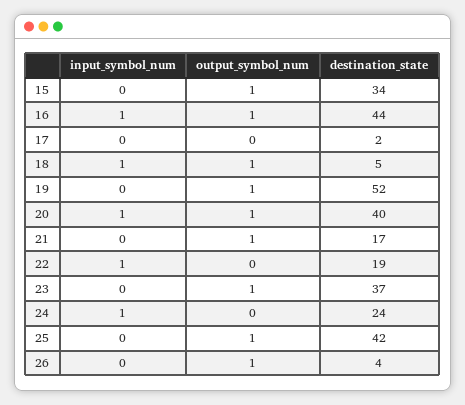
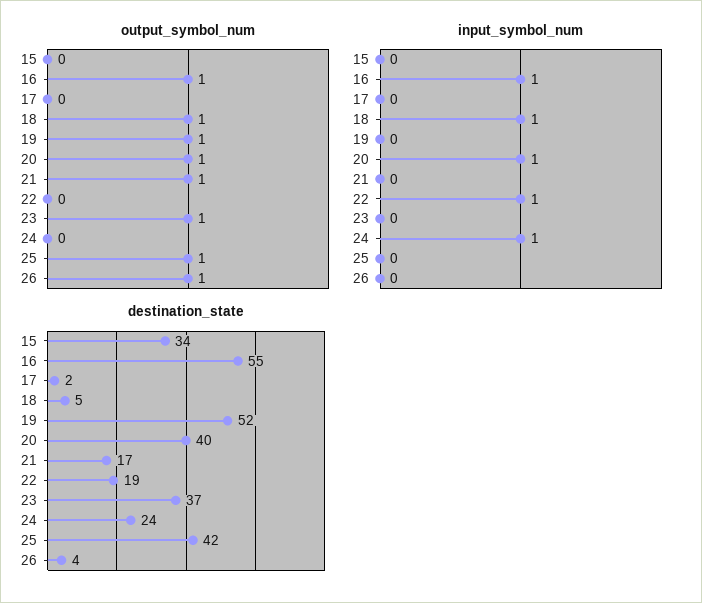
  {
    "input_symbol_num": {
      "15": 0,
      "16": 1,
      "17": 0,
      "18": 1,
      "19": 0,
      "20": 1,
      "21": 0,
      "22": 1,
      "23": 0,
      "24": 1,
      "25": 0,
      "26": 0
    },
    "output_symbol_num": {
-     "15": 1,
+     "15": 0,
      "16": 1,
      "17": 0,
      "18": 1,
      "19": 1,
      "20": 1,
      "21": 1,
      "22": 0,
      "23": 1,
      "24": 0,
      "25": 1,
      "26": 1
    },
    "destination_state": {
      "15": 34,
-     "16": 44,
+     "16": 55,
      "17": 2,
      "18": 5,
      "19": 52,
      "20": 40,
      "21": 17,
      "22": 19,
      "23": 37,
      "24": 24,
      "25": 42,
      "26": 4
    }
  }

